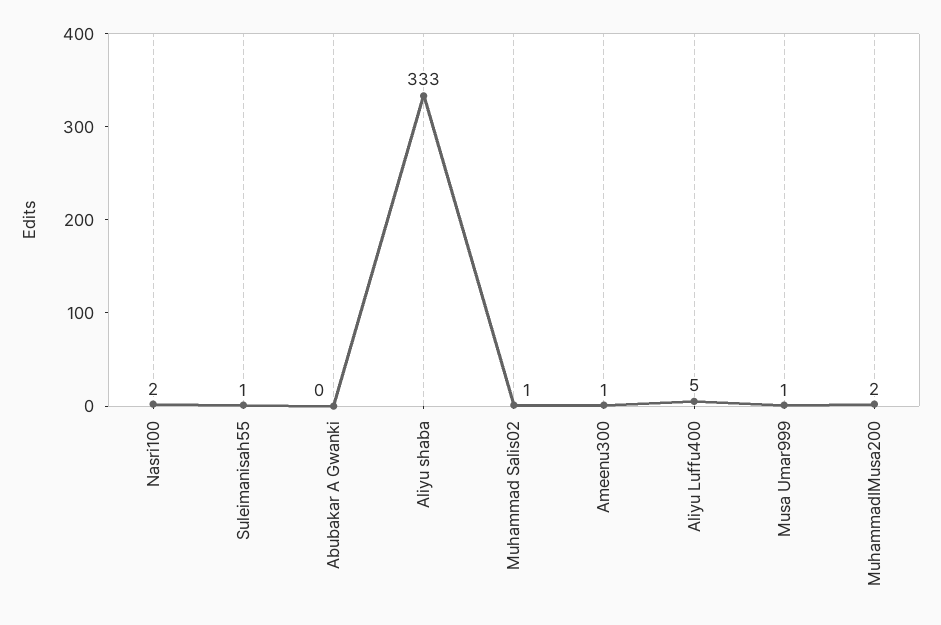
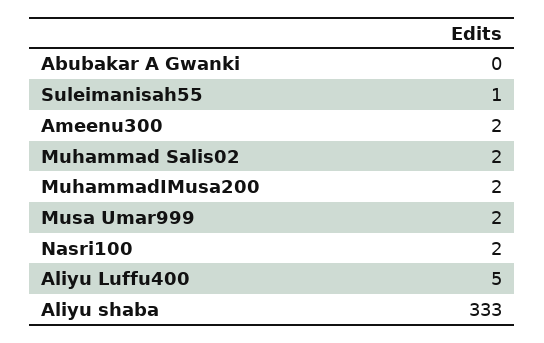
  {
    "Nasri100": 2,
    "Suleimanisah55": 1,
    "Abubakar A Gwanki": 0,
    "Aliyu shaba": 333,
-   "Muhammad Salis02": 1,
+   "Muhammad Salis02": 2,
-   "Ameenu300": 1,
+   "Ameenu300": 2,
    "Aliyu Luffu400": 5,
-   "Musa Umar999": 1,
+   "Musa Umar999": 2,
    "MuhammadIMusa200": 2
  }

